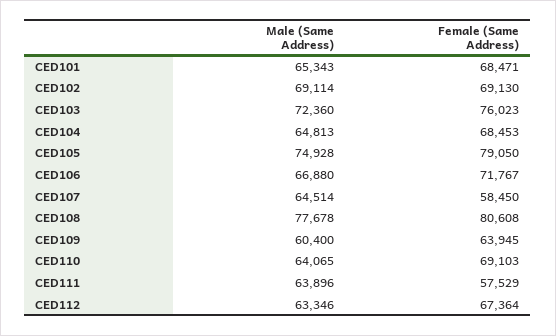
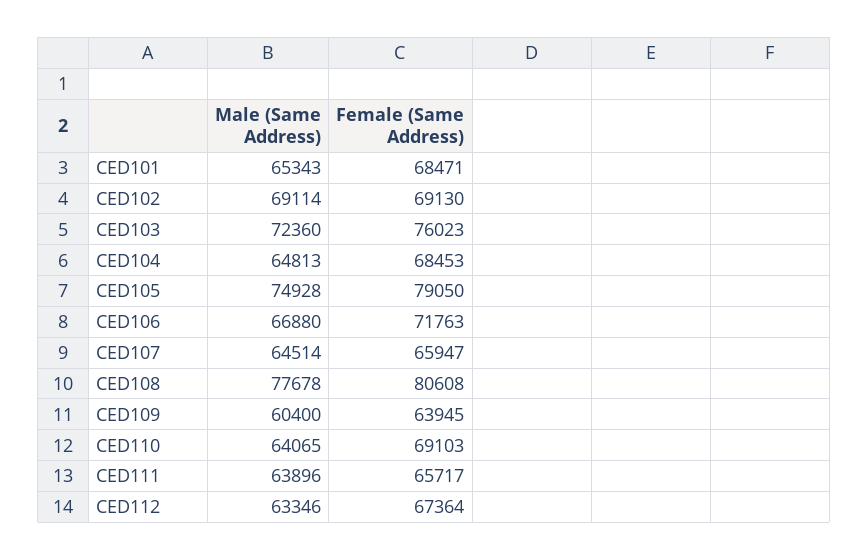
  {
    "Male (Same Address)": {
      "CED101": 65343,
      "CED102": 69114,
      "CED103": 72360,
      "CED104": 64813,
      "CED105": 74928,
      "CED106": 66880,
      "CED107": 64514,
      "CED108": 77678,
      "CED109": 60400,
      "CED110": 64065,
      "CED111": 63896,
      "CED112": 63346
    },
    "Female (Same Address)": {
      "CED101": 68471,
      "CED102": 69130,
      "CED103": 76023,
      "CED104": 68453,
      "CED105": 79050,
-     "CED106": 71767,
+     "CED106": 71763,
-     "CED107": 58450,
+     "CED107": 65947,
      "CED108": 80608,
      "CED109": 63945,
      "CED110": 69103,
-     "CED111": 57529,
+     "CED111": 65717,
      "CED112": 67364
    }
  }

